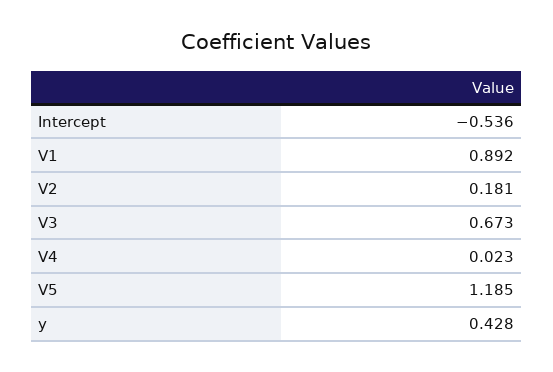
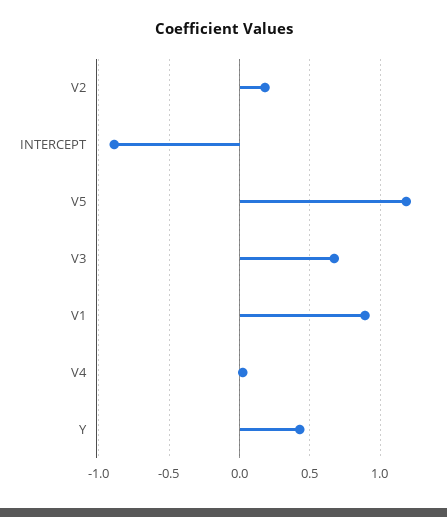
  {
-   "Intercept": -0.536,
+   "Intercept": -0.9,
    "V1": 0.892,
    "V2": 0.181,
    "V3": 0.673,
    "V4": 0.023,
    "V5": 1.185,
    "y": 0.428
  }

